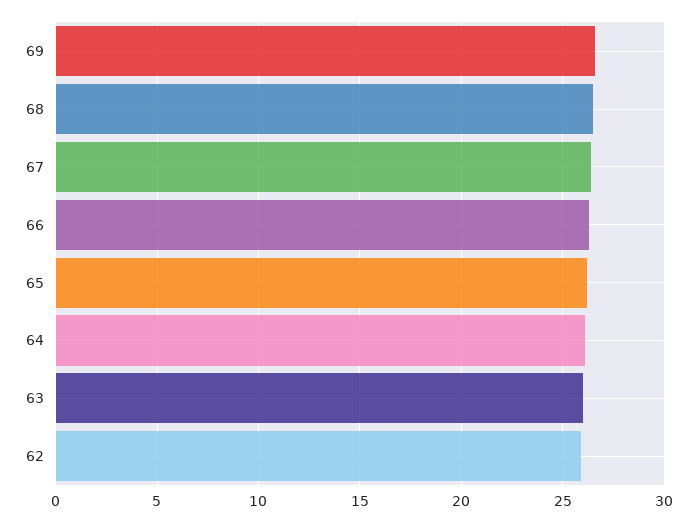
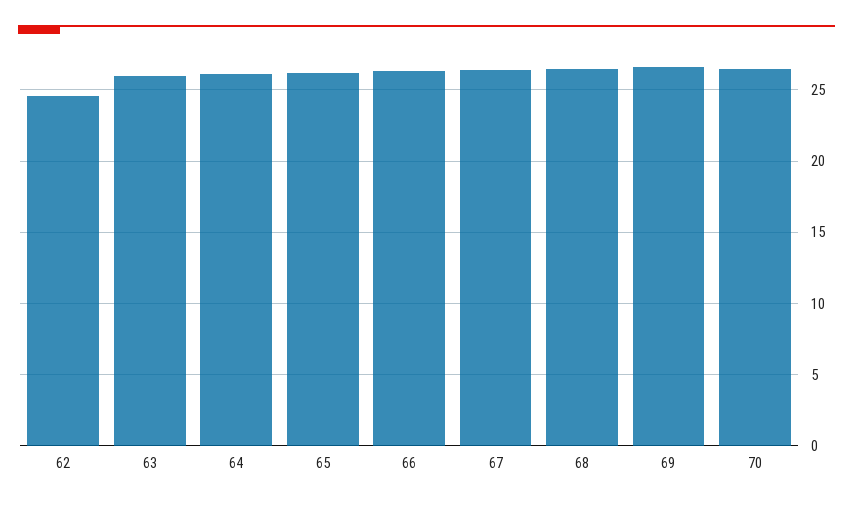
  {
    "69": 26.5,
    "68": 26.5,
    "67": 26.5,
    "66": 26.5,
    "65": 26,
    "64": 26,
    "63": 26,
-   "62": 26
+   "62": 24.5,
+   "70": 26.5
  }

